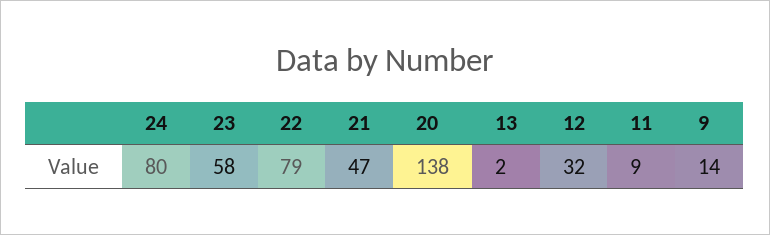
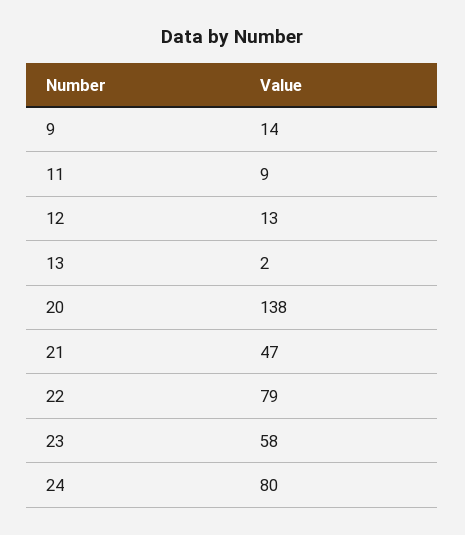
  {
    "24": 80,
    "23": 58,
    "22": 79,
    "21": 47,
    "20": 138,
    "13": 2,
-   "12": 32,
+   "12": 13,
    "11": 9,
    "9": 14
  }

